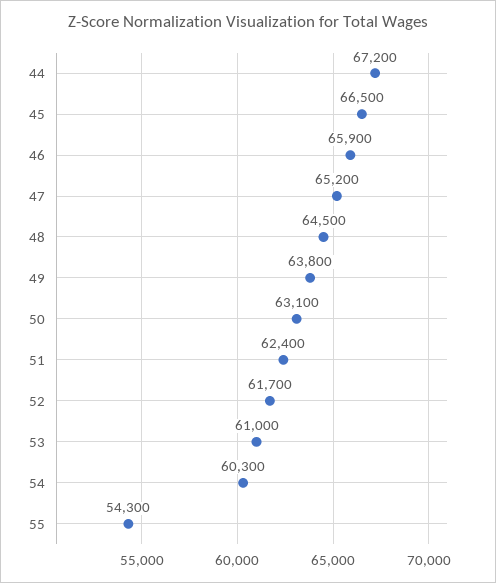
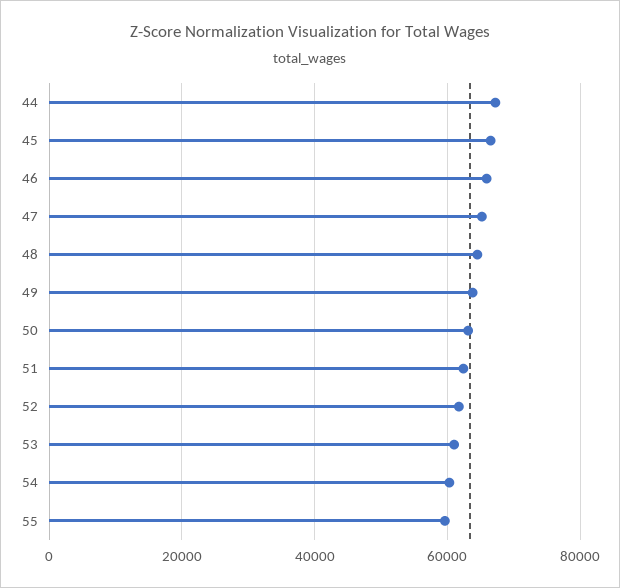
  {
    "44": 67200,
    "45": 66500,
    "46": 65900,
    "47": 65200,
    "48": 64500,
    "49": 63800,
    "50": 63100,
    "51": 62400,
    "52": 61700,
    "53": 61000,
    "54": 60300,
-   "55": 54300
+   "55": 60000
  }

